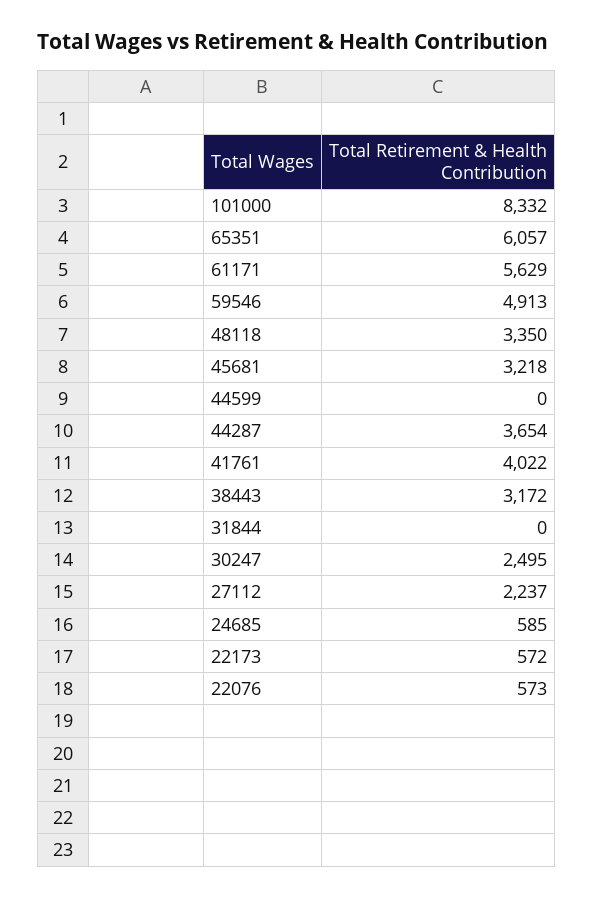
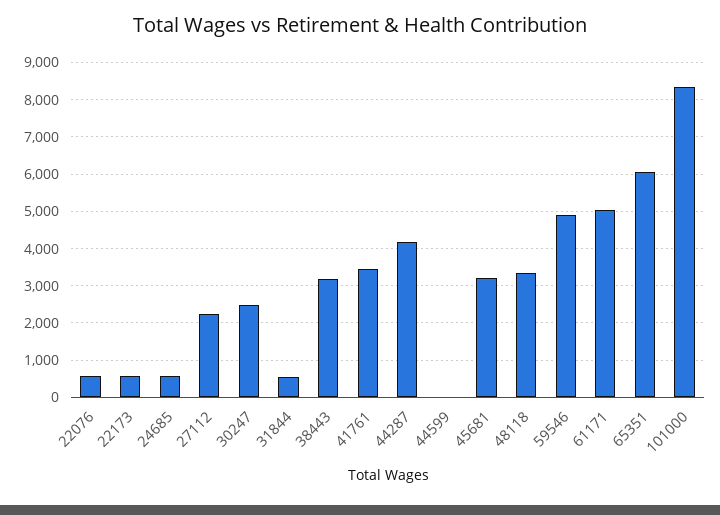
  {
    "101000": 8332,
    "65351": 6057,
-   "61171": 5629,
+   "61171": 5000,
    "59546": 4913,
    "48118": 3350,
    "45681": 3218,
    "44599": 0,
-   "44287": 3654,
+   "44287": 4200,
-   "41761": 4022,
+   "41761": 3400,
    "38443": 3172,
-   "31844": 0,
+   "31844": 600,
    "30247": 2495,
    "27112": 2237,
    "24685": 585,
    "22173": 572,
    "22076": 573
  }

